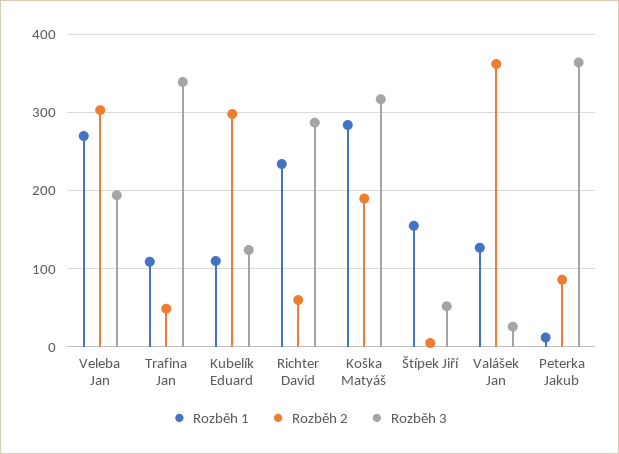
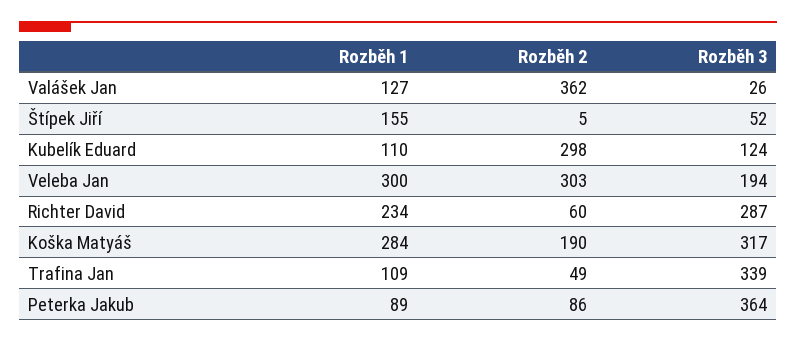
  {
    "Rozběh 1": {
-     "Veleba Jan": 270,
+     "Veleba Jan": 300,
      "Trafina Jan": 109,
      "Kubelík Eduard": 110,
      "Richter David": 234,
      "Koška Matyáš": 284,
      "Štípek Jiří": 155,
      "Valášek Jan": 127,
-     "Peterka Jakub": 10
+     "Peterka Jakub": 89
    },
    "Rozběh 2": {
      "Veleba Jan": 303,
      "Trafina Jan": 49,
      "Kubelík Eduard": 298,
      "Richter David": 60,
      "Koška Matyáš": 190,
      "Štípek Jiří": 5,
      "Valášek Jan": 362,
      "Peterka Jakub": 86
    },
    "Rozběh 3": {
      "Veleba Jan": 194,
      "Trafina Jan": 339,
      "Kubelík Eduard": 124,
      "Richter David": 287,
      "Koška Matyáš": 317,
      "Štípek Jiří": 52,
      "Valášek Jan": 26,
      "Peterka Jakub": 364
    }
  }

